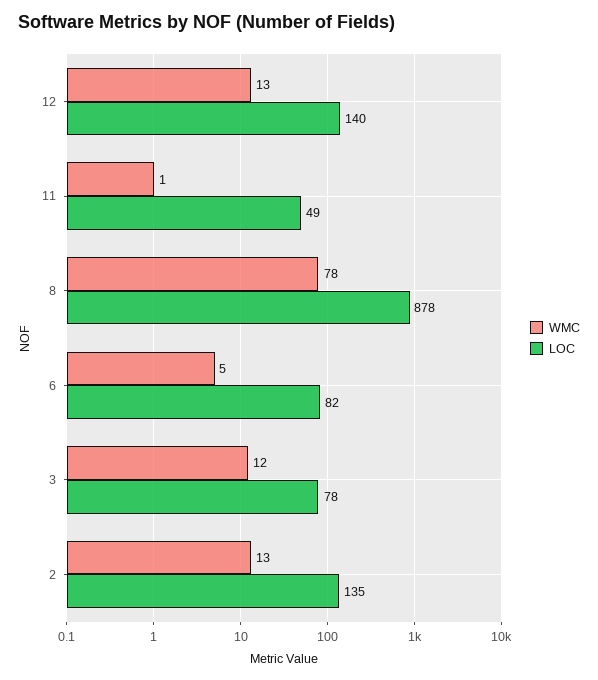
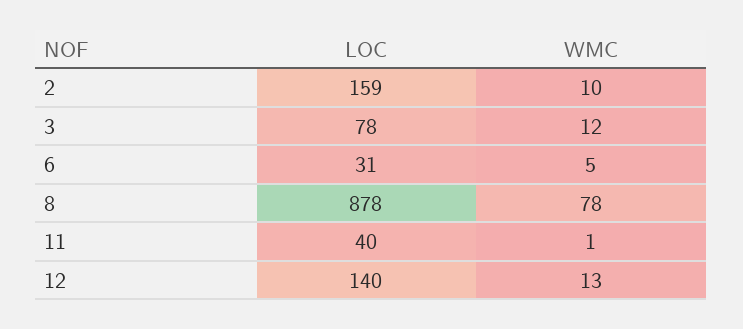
  {
    "WMC": {
      "12": 13,
      "11": 1,
      "8": 78,
      "6": 5,
      "3": 12,
-     "2": 13
+     "2": 10
    },
    "LOC": {
      "12": 140,
-     "11": 49,
+     "11": 40,
      "8": 878,
-     "6": 82,
+     "6": 31,
      "3": 78,
-     "2": 135
+     "2": 159
    }
  }

